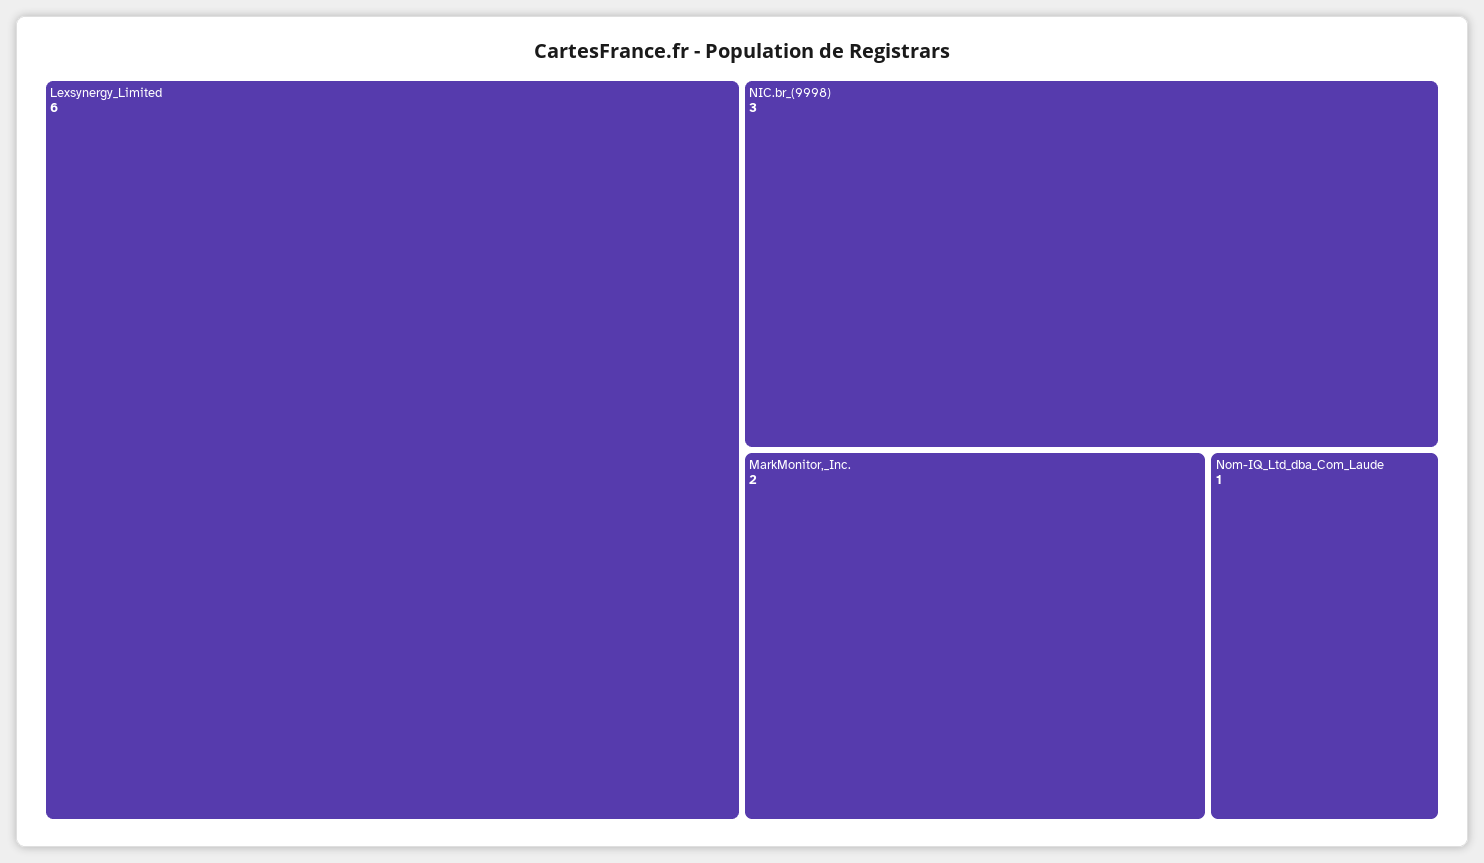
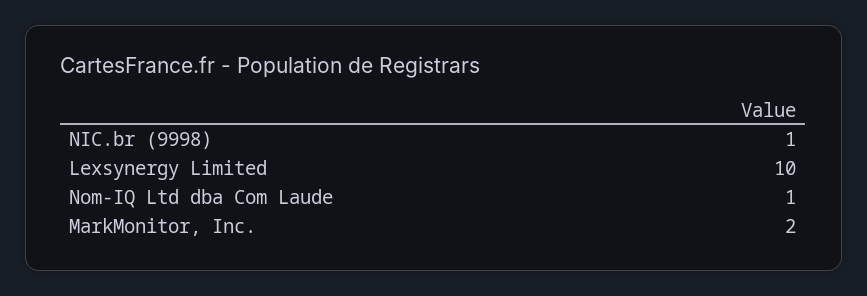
  {
-   "Lexsynergy_Limited": 6,
+   "Lexsynergy_Limited": 10,
-   "NIC.br_(9998)": 3,
+   "NIC.br_(9998)": 1,
    "MarkMonitor,_Inc.": 2,
    "Nom-IQ_Ltd_dba_Com_Laude": 1
  }

